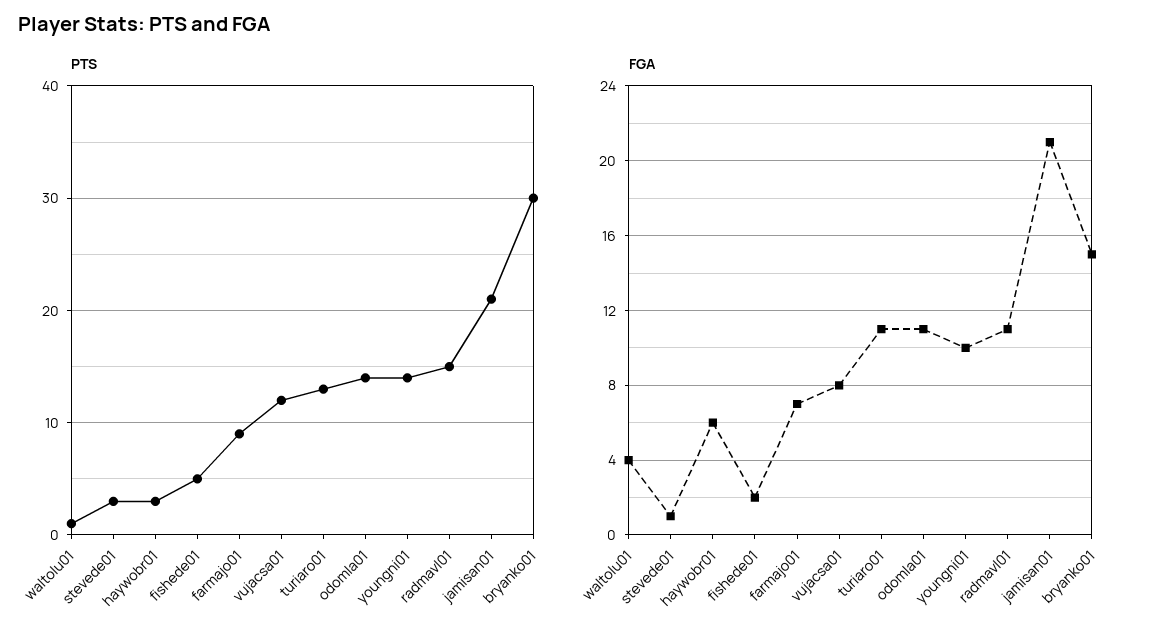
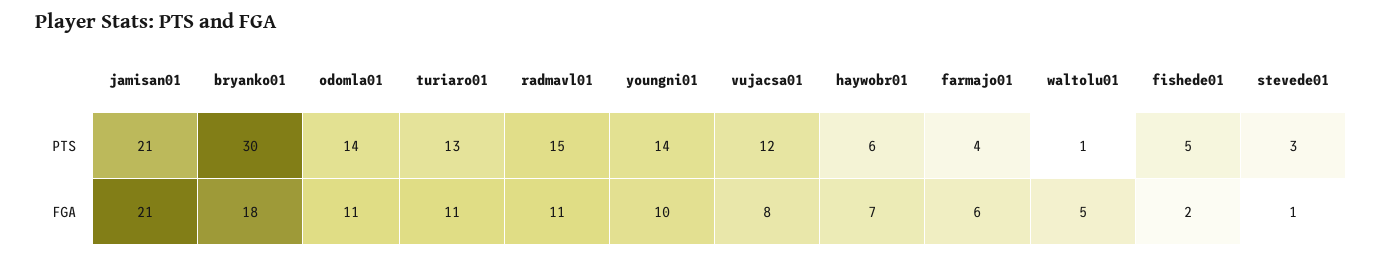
  {
    "PTS": {
      "waltolu01": 1,
      "stevede01": 3,
-     "haywobr01": 3,
+     "haywobr01": 6,
      "fishede01": 5,
-     "farmajo01": 9,
+     "farmajo01": 4,
      "vujacsa01": 12,
      "turiaro01": 13,
      "odomla01": 14,
      "youngni01": 14,
      "radmavl01": 15,
      "jamisan01": 21,
      "bryanko01": 30
    },
    "FGA": {
-     "waltolu01": 4,
+     "waltolu01": 5,
      "stevede01": 1,
-     "haywobr01": 6,
+     "haywobr01": 7,
      "fishede01": 2,
-     "farmajo01": 7,
+     "farmajo01": 6,
      "vujacsa01": 8,
      "turiaro01": 11,
      "odomla01": 11,
      "youngni01": 10,
      "radmavl01": 11,
      "jamisan01": 21,
-     "bryanko01": 15
+     "bryanko01": 18
    }
  }

